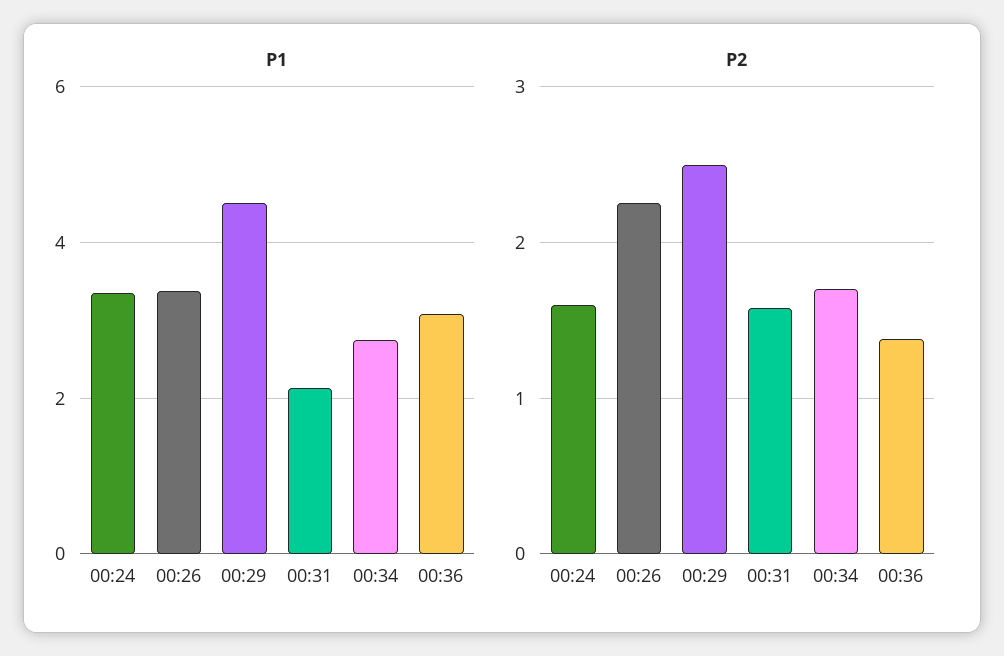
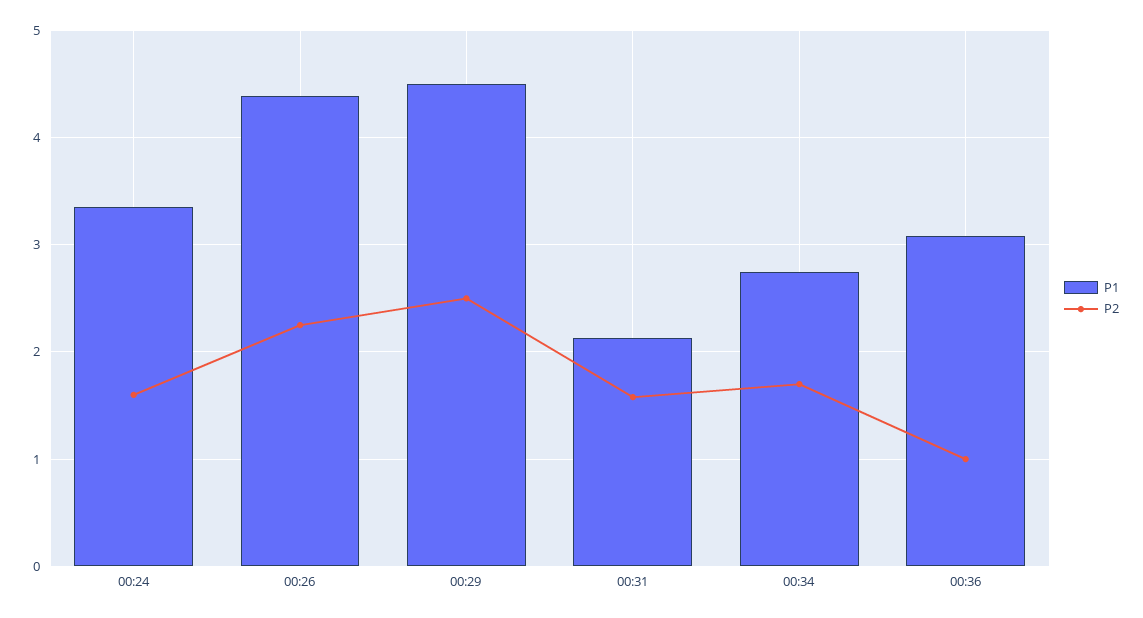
  {
    "P1": {
      "00:24": 3.4,
-     "00:26": 3.4,
+     "00:26": 4.4,
      "00:29": 4.5,
      "00:31": 2.1,
      "00:34": 2.8,
      "00:36": 3.1
    },
    "P2": {
      "00:24": 1.6,
      "00:26": 2.3,
      "00:29": 2.5,
      "00:31": 1.6,
      "00:34": 1.7,
-     "00:36": 1.4
+     "00:36": 1
    }
  }

